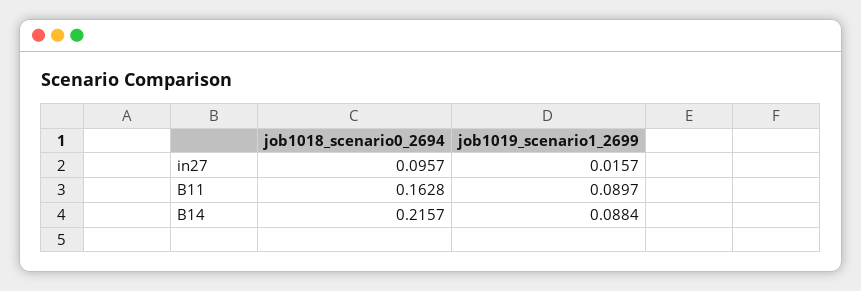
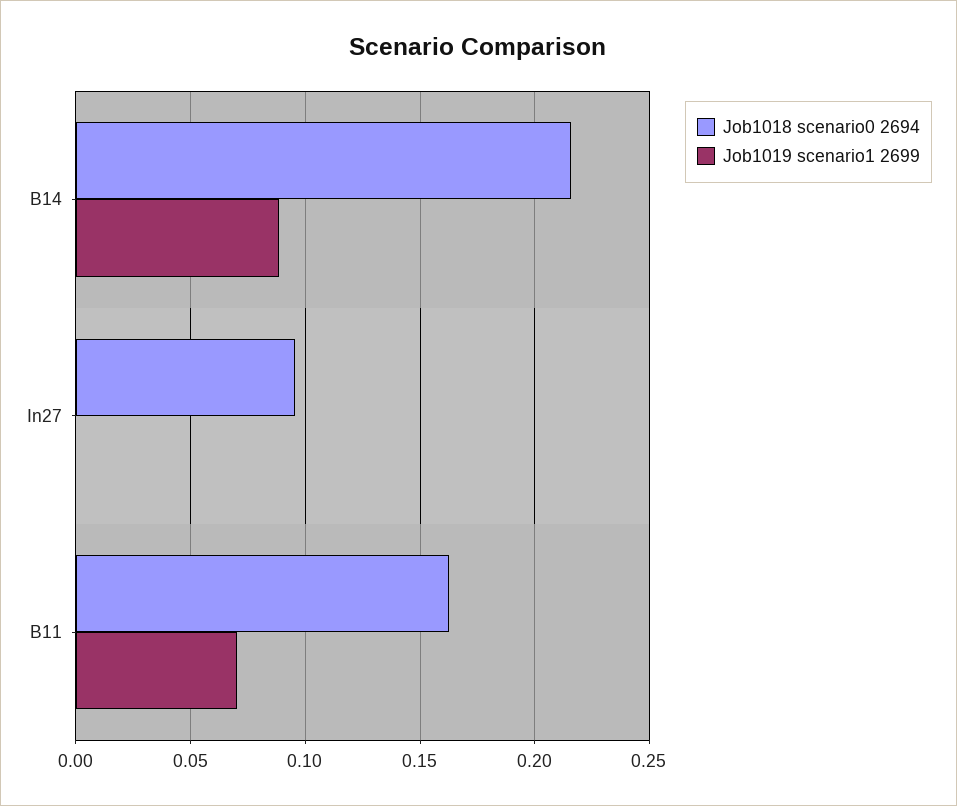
  {
    "job1018_scenario0_2694": {
      "in27": 0.0957,
      "B11": 0.1628,
      "B14": 0.2157
    },
    "job1019_scenario1_2699": {
-     "in27": 0.0157,
+     "in27": 0,
-     "B11": 0.0897,
+     "B11": 0.07,
      "B14": 0.0884
    }
  }

